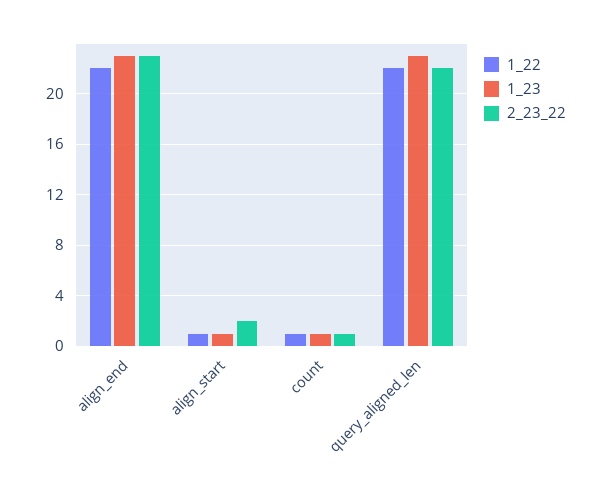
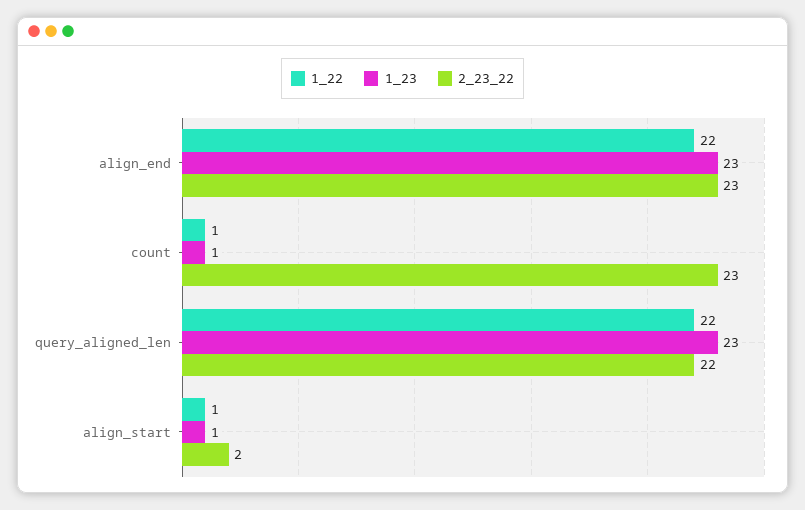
  {
    "1_22": {
      "align_end": 22,
      "align_start": 1,
      "count": 1,
      "query_aligned_len": 22
    },
    "1_23": {
      "align_end": 23,
      "align_start": 1,
      "count": 1,
      "query_aligned_len": 23
    },
    "2_23_22": {
      "align_end": 23,
      "align_start": 2,
-     "count": 1,
+     "count": 23,
      "query_aligned_len": 22
    }
  }

